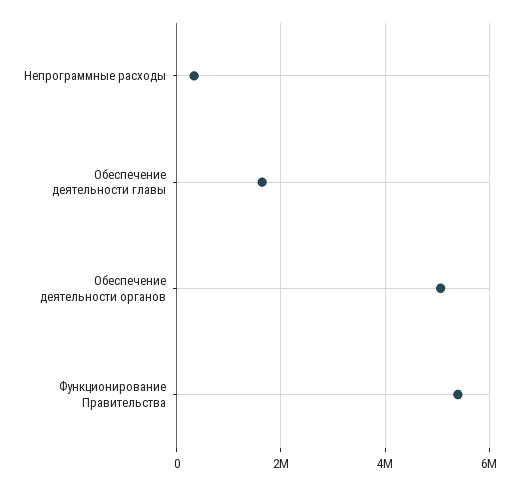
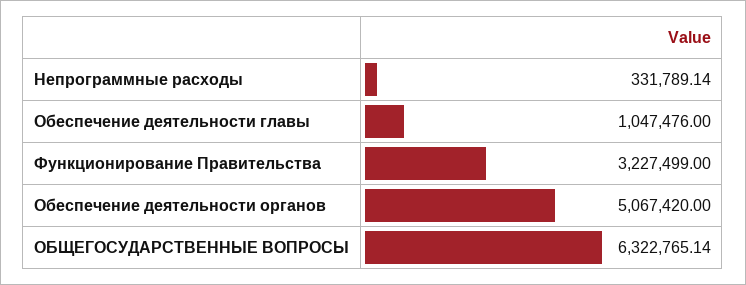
  {
    "Непрограммные расходы": 331789.14,
-   "Обеспечение деятельности главы": 1600000,
+   "Обеспечение деятельности главы": 1047476,
    "Обеспечение деятельности органов": 5067420,
-   "Функционирование Правительства": 5400000
+   "Функционирование Правительства": 3227499,
+   "ОБЩЕГОСУДАРСТВЕННЫЕ ВОПРОСЫ": 6322765.14
  }

